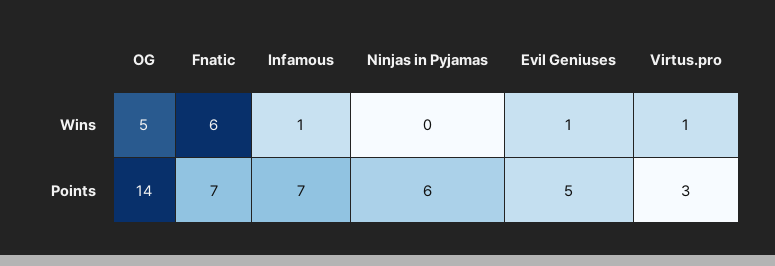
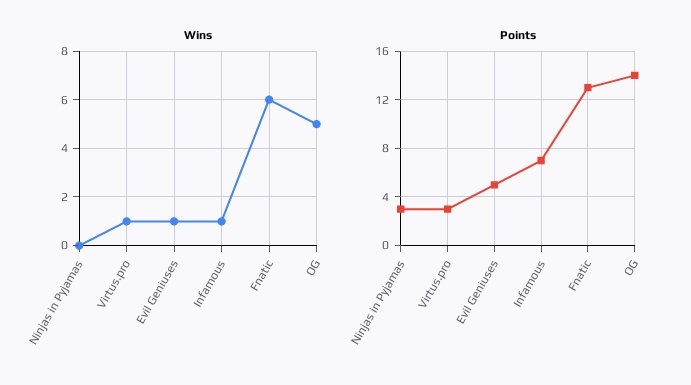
  {
    "Wins": {
      "OG": 5,
      "Fnatic": 6,
      "Infamous": 1,
      "Ninjas in Pyjamas": 0,
      "Evil Geniuses": 1,
      "Virtus.pro": 1
    },
    "Points": {
      "OG": 14,
-     "Fnatic": 7,
+     "Fnatic": 13,
      "Infamous": 7,
-     "Ninjas in Pyjamas": 6,
+     "Ninjas in Pyjamas": 3,
      "Evil Geniuses": 5,
      "Virtus.pro": 3
    }
  }

